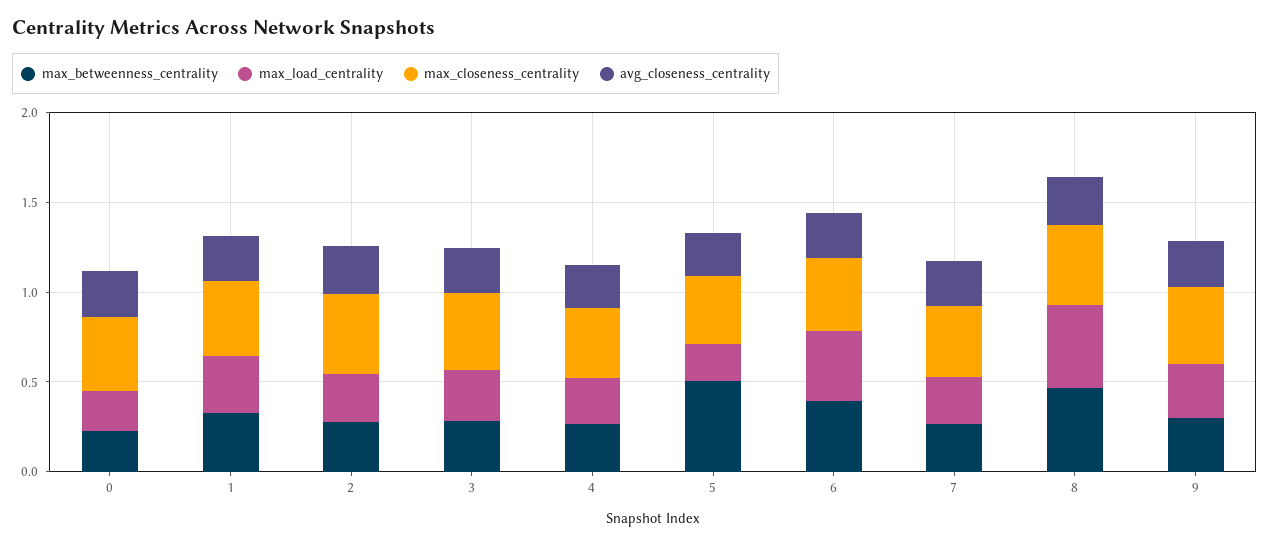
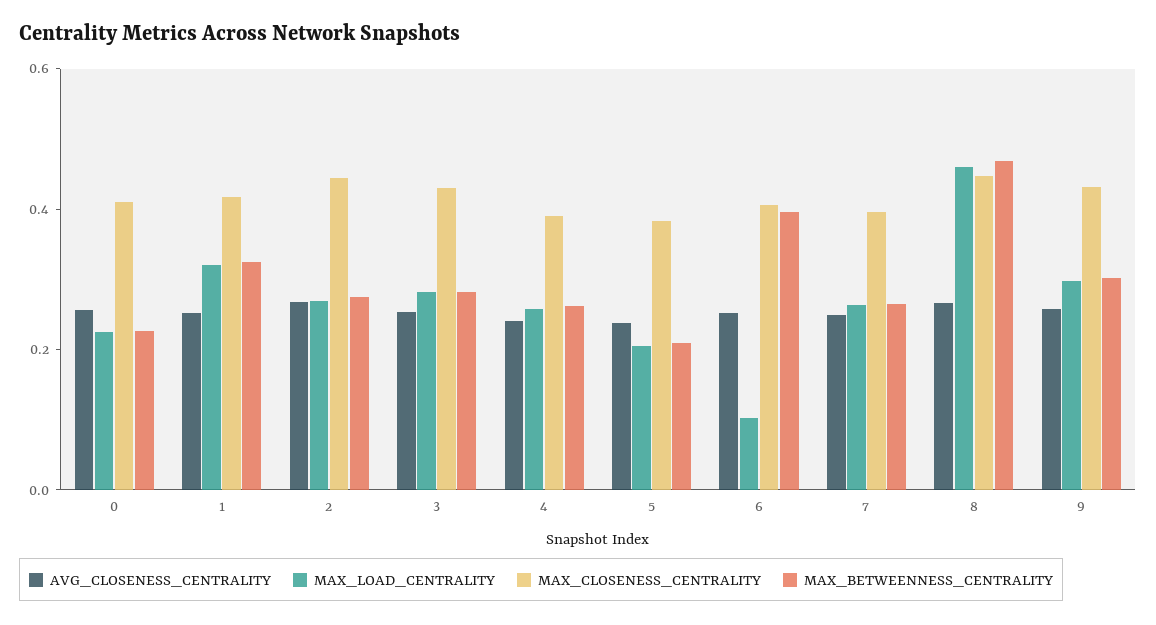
  {
    "max_betweenness_centrality": {
      "0": 0.25,
      "1": 0.3,
      "2": 0.3,
      "3": 0.3,
      "4": 0.25,
-     "5": 0.5,
+     "5": 0.2,
      "6": 0.4,
      "7": 0.25,
      "8": 0.45,
      "9": 0.3
    },
    "max_load_centrality": {
      "0": 0.2,
      "1": 0.3,
      "2": 0.25,
      "3": 0.3,
      "4": 0.25,
      "5": 0.2,
-     "6": 0.4,
+     "6": 0.1,
      "7": 0.25,
      "8": 0.45,
      "9": 0.3
    },
    "max_closeness_centrality": {
      "0": 0.4,
      "1": 0.4,
      "2": 0.45,
      "3": 0.45,
      "4": 0.4,
      "5": 0.4,
      "6": 0.4,
      "7": 0.4,
      "8": 0.45,
      "9": 0.45
    },
    "avg_closeness_centrality": {
      "0": 0.25,
      "1": 0.25,
      "2": 0.25,
      "3": 0.25,
      "4": 0.25,
      "5": 0.25,
      "6": 0.25,
      "7": 0.25,
      "8": 0.25,
      "9": 0.25
    }
  }

